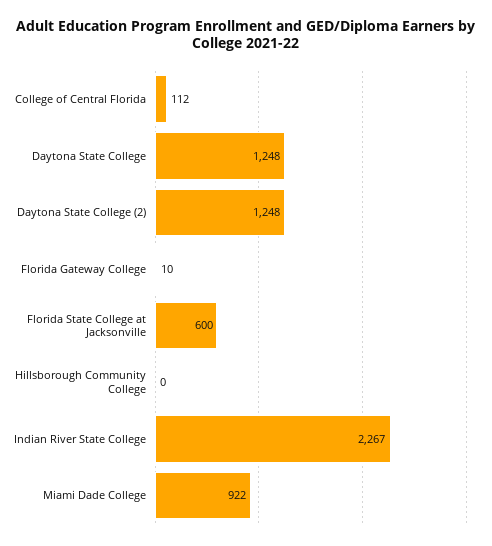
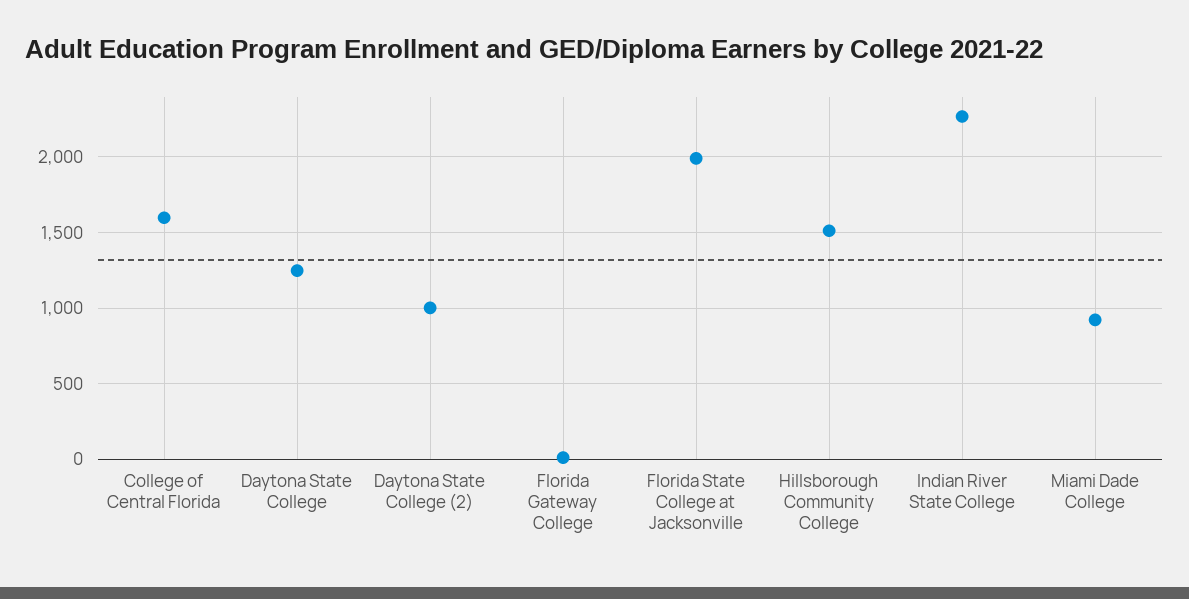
  {
-   "College of Central Florida": 112,
+   "College of Central Florida": 1600,
    "Daytona State College": 1248,
-   "Daytona State College (2)": 1248,
+   "Daytona State College (2)": 1000,
    "Florida Gateway College": 10,
-   "Florida State College at Jacksonville": 600,
+   "Florida State College at Jacksonville": 2000,
-   "Hillsborough Community College": 0,
+   "Hillsborough Community College": 1500,
    "Indian River State College": 2267,
    "Miami Dade College": 922
  }

